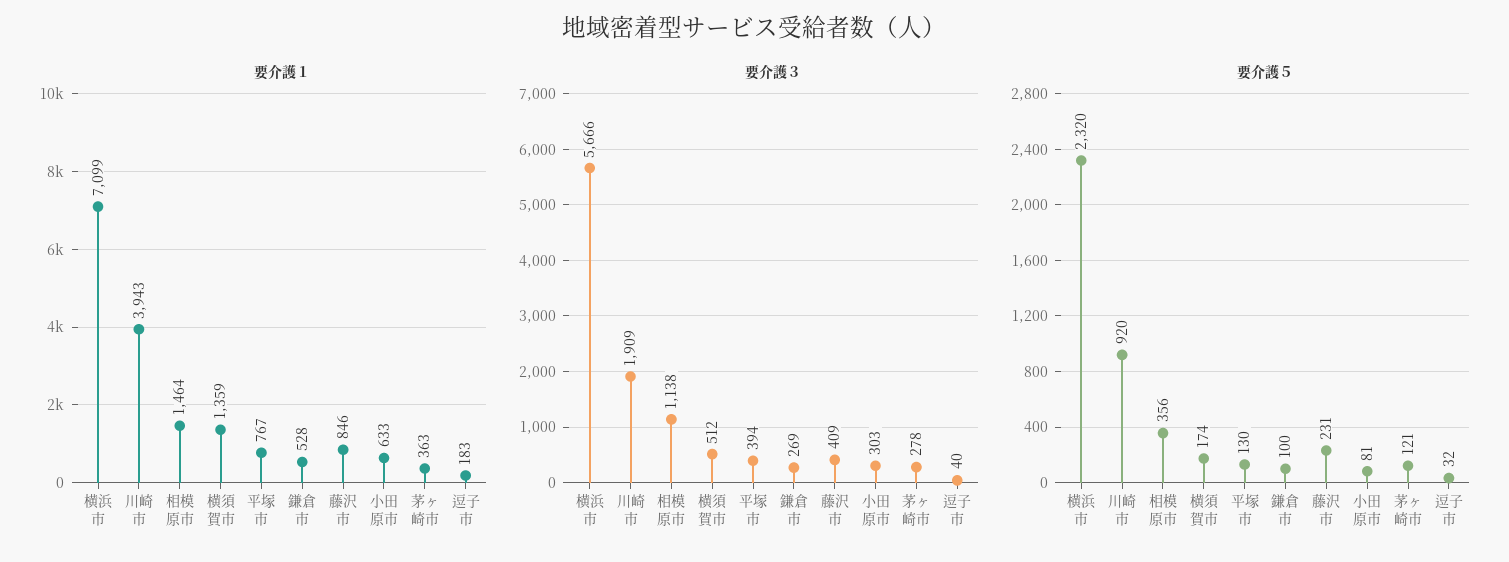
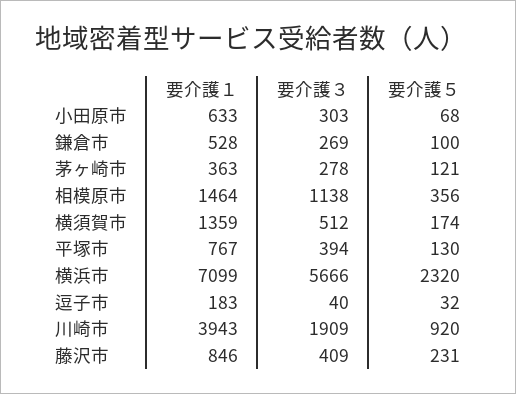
  {
    "要介護１": {
      "横浜市": 7099,
      "川崎市": 3943,
      "相模原市": 1464,
      "横須賀市": 1359,
      "平塚市": 767,
      "鎌倉市": 528,
      "藤沢市": 846,
      "小田原市": 633,
      "茅ヶ崎市": 363,
      "逗子市": 183
    },
    "要介護３": {
      "横浜市": 5666,
      "川崎市": 1909,
      "相模原市": 1138,
      "横須賀市": 512,
      "平塚市": 394,
      "鎌倉市": 269,
      "藤沢市": 409,
      "小田原市": 303,
      "茅ヶ崎市": 278,
      "逗子市": 40
    },
    "要介護５": {
      "横浜市": 2320,
      "川崎市": 920,
      "相模原市": 356,
      "横須賀市": 174,
      "平塚市": 130,
      "鎌倉市": 100,
      "藤沢市": 231,
-     "小田原市": 81,
+     "小田原市": 68,
      "茅ヶ崎市": 121,
      "逗子市": 32
    }
  }

